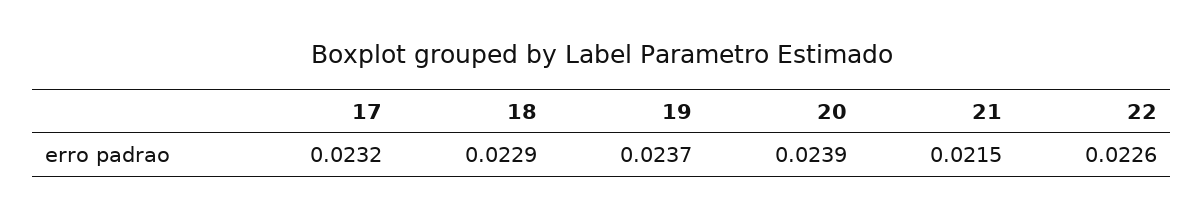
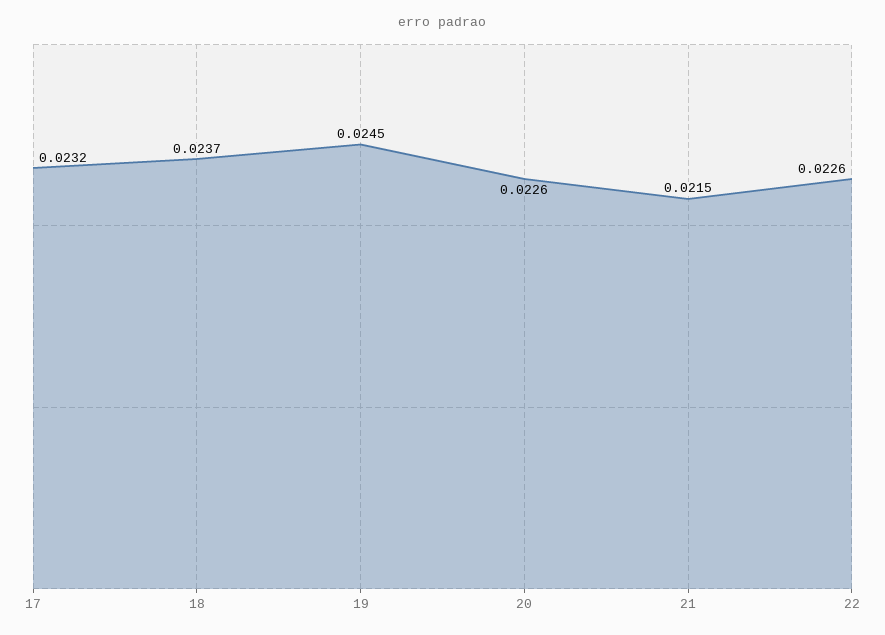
  {
    "17": 0.0232,
-   "18": 0.0229,
+   "18": 0.0237,
-   "19": 0.0237,
+   "19": 0.0245,
-   "20": 0.0239,
+   "20": 0.0226,
    "21": 0.0215,
    "22": 0.0226
  }

